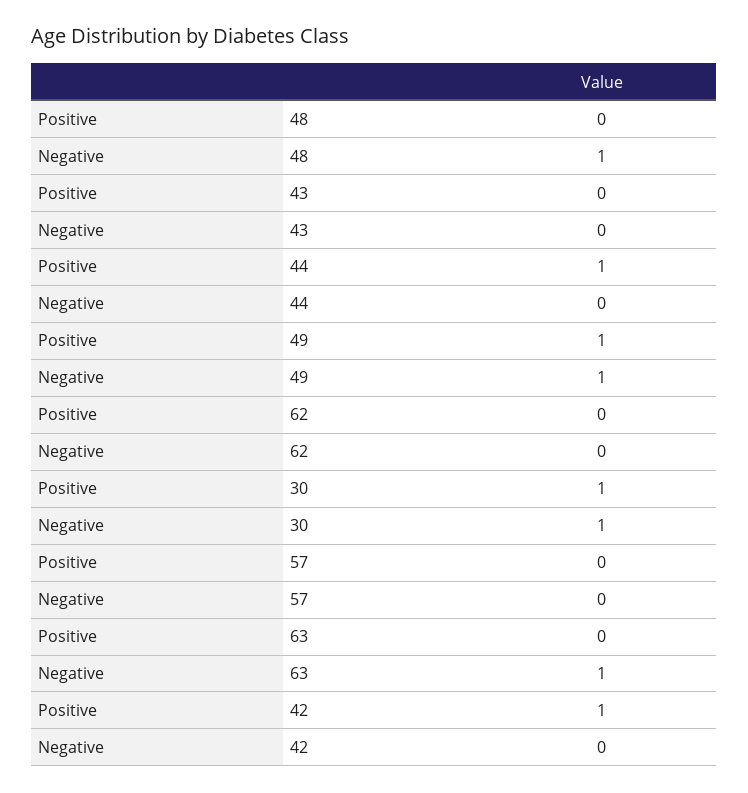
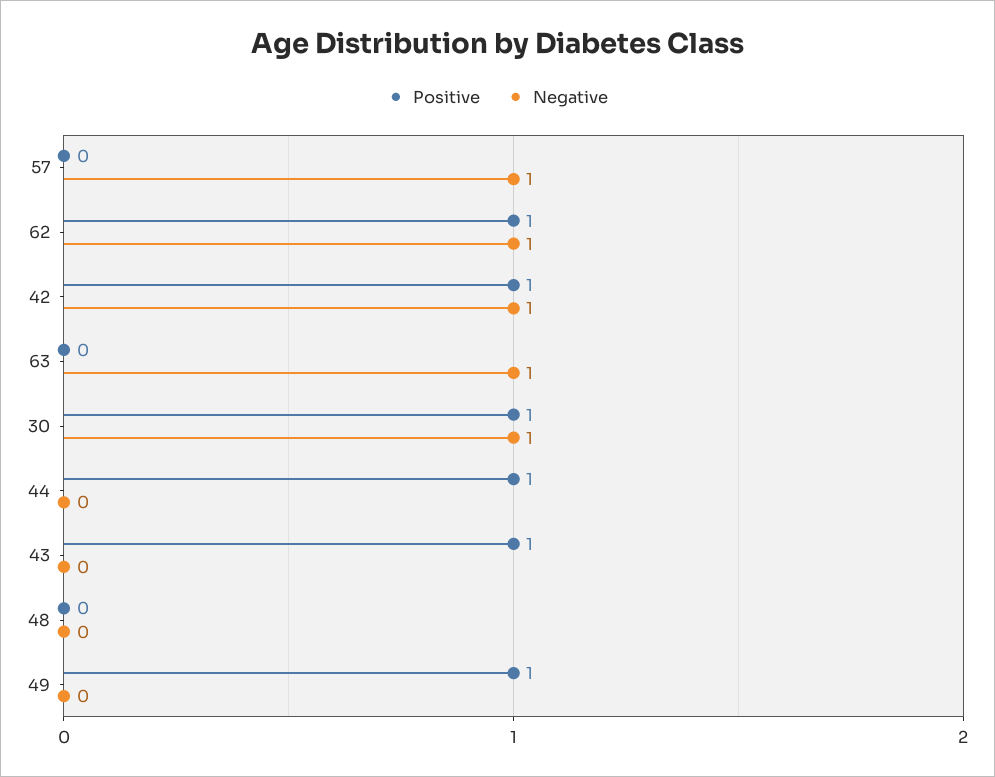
  {
    "Positive": {
      "48": 0,
-     "43": 0,
+     "43": 1,
      "44": 1,
      "49": 1,
-     "62": 0,
+     "62": 1,
      "30": 1,
      "57": 0,
      "63": 0,
      "42": 1
    },
    "Negative": {
-     "48": 1,
+     "48": 0,
      "43": 0,
      "44": 0,
-     "49": 1,
+     "49": 0,
-     "62": 0,
+     "62": 1,
      "30": 1,
-     "57": 0,
+     "57": 1,
      "63": 1,
-     "42": 0
+     "42": 1
    }
  }

